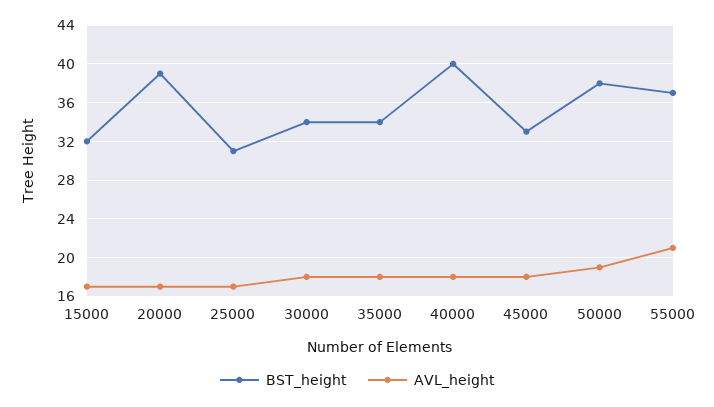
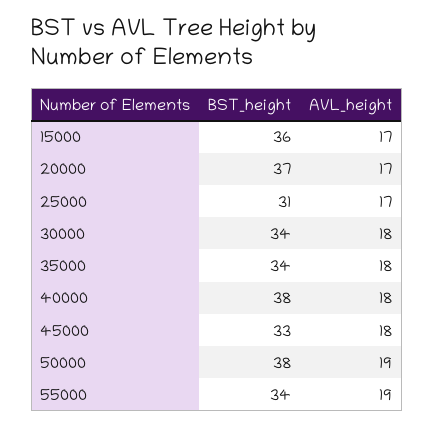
  {
    "BST_height": {
-     "15000": 32,
+     "15000": 36,
-     "20000": 39,
+     "20000": 37,
      "25000": 31,
      "30000": 34,
      "35000": 34,
-     "40000": 40,
+     "40000": 38,
      "45000": 33,
      "50000": 38,
-     "55000": 37
+     "55000": 34
    },
    "AVL_height": {
      "15000": 17,
      "20000": 17,
      "25000": 17,
      "30000": 18,
      "35000": 18,
      "40000": 18,
      "45000": 18,
      "50000": 19,
-     "55000": 21
+     "55000": 19
    }
  }

